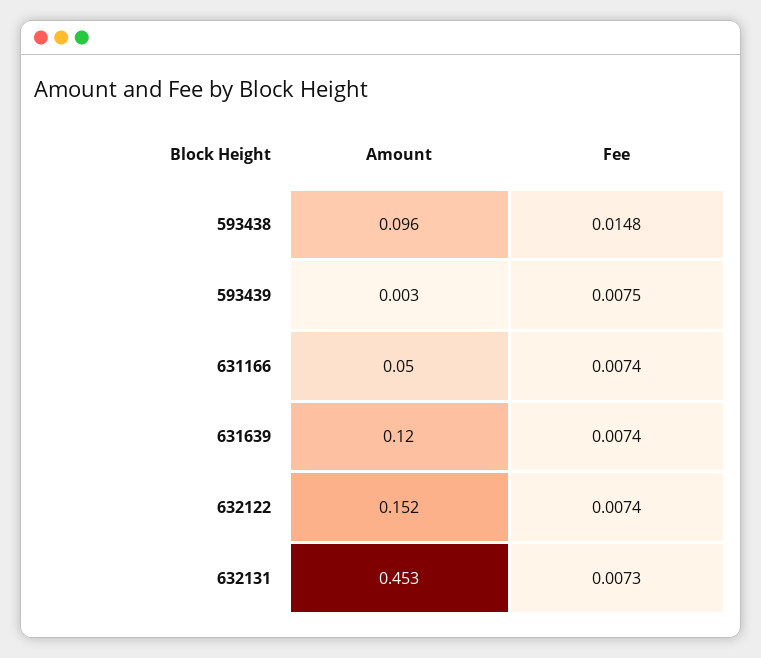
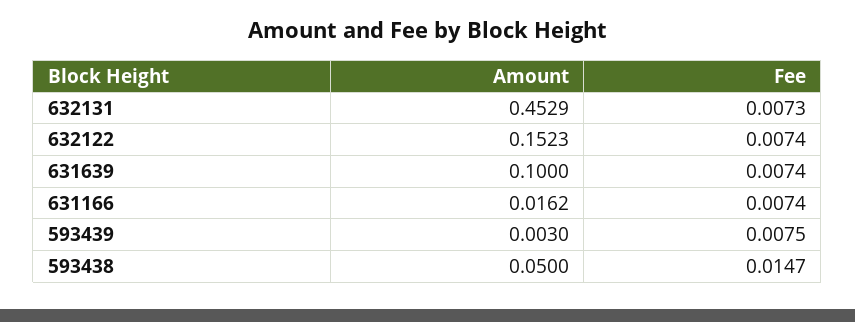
  {
    "Amount": {
-     "593438": 0.096,
+     "593438": 0.05,
      "593439": 0.003,
-     "631166": 0.05,
+     "631166": 0.0162,
-     "631639": 0.12,
+     "631639": 0.1,
      "632122": 0.1523,
      "632131": 0.4529
    },
    "Fee": {
-     "593438": 0.0148,
+     "593438": 0.0147,
      "593439": 0.0075,
      "631166": 0.0074,
      "631639": 0.0074,
      "632122": 0.0074,
      "632131": 0.0073
    }
  }

